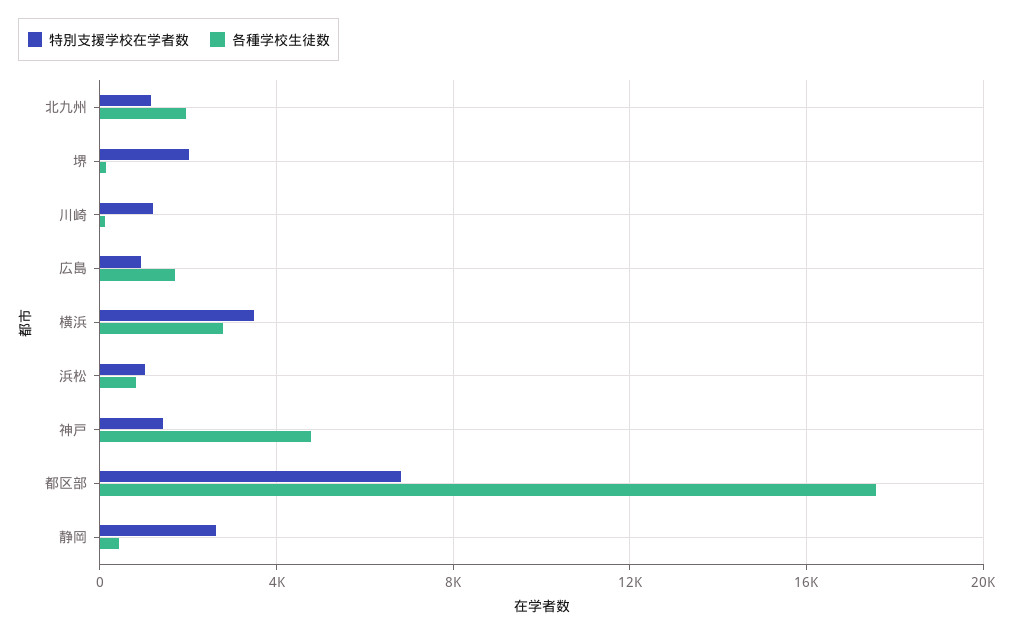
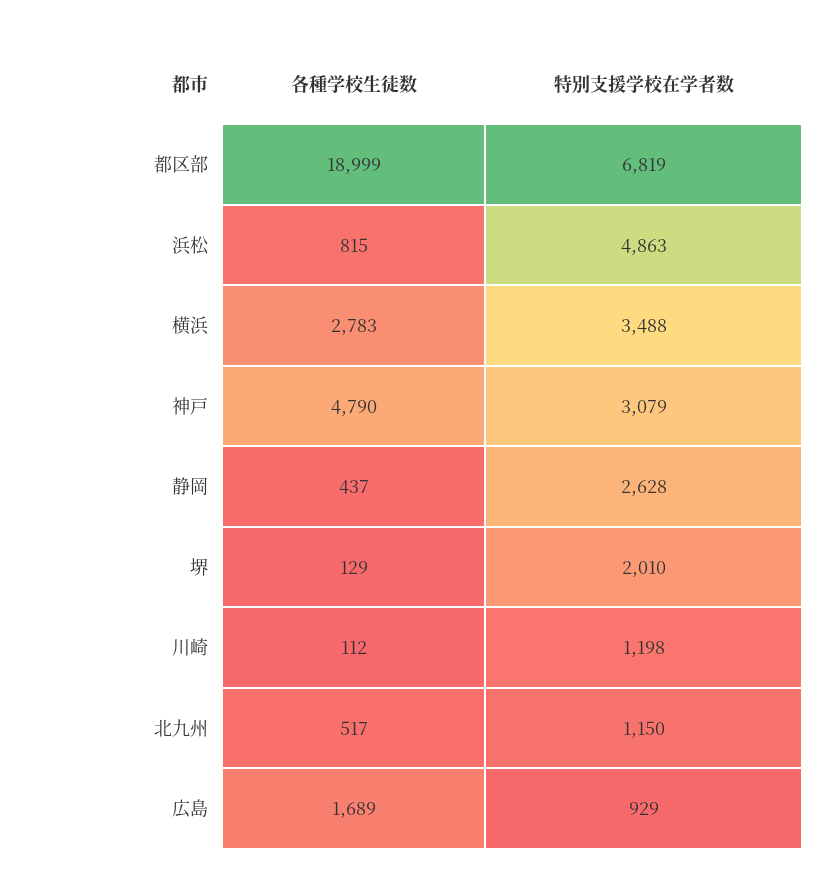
  {
    "特別支援学校在学者数": {
      "北九州": 1150,
      "堺": 2010,
      "川崎": 1198,
      "広島": 929,
      "横浜": 3488,
-     "浜松": 1000,
+     "浜松": 4863,
-     "神戸": 1500,
+     "神戸": 3079,
      "都区部": 6819,
      "静岡": 2628
    },
    "各種学校生徒数": {
-     "北九州": 2000,
+     "北九州": 517,
      "堺": 129,
      "川崎": 112,
      "広島": 1689,
      "横浜": 2783,
      "浜松": 815,
      "神戸": 4790,
-     "都区部": 17500,
+     "都区部": 18999,
      "静岡": 437
    }
  }

